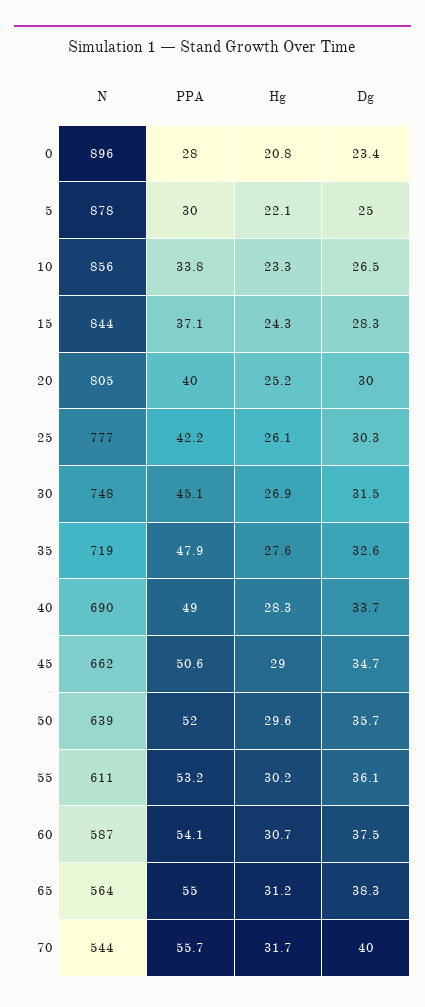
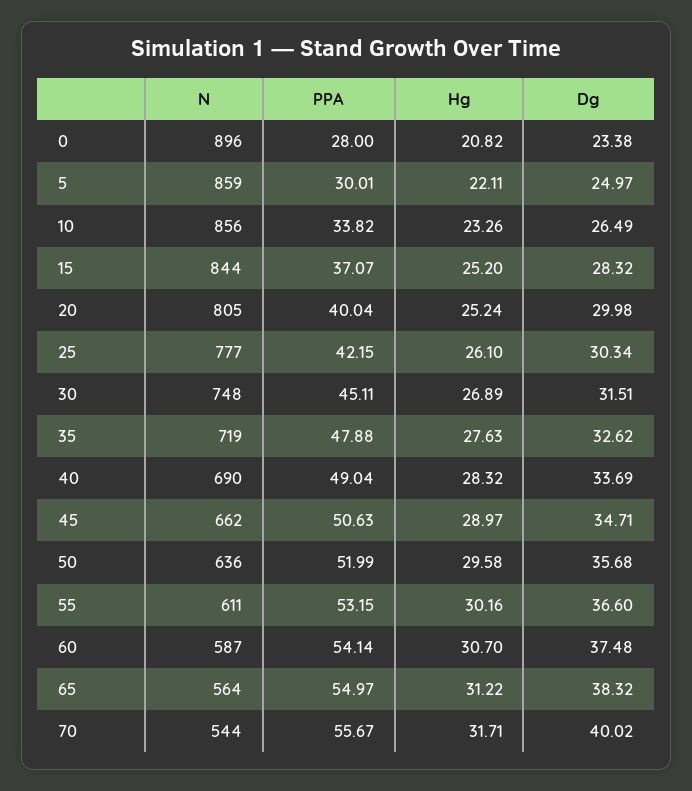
  {
    "N": {
      "0": 896,
-     "5": 878,
+     "5": 859,
      "10": 856,
      "15": 844,
      "20": 805,
      "25": 777,
      "30": 748,
      "35": 719,
      "40": 690,
      "45": 662,
-     "50": 639,
+     "50": 636,
      "55": 611,
      "60": 587,
      "65": 564,
      "70": 544
    },
    "PPA": {
      "0": 28,
      "5": 30.01,
      "10": 33.82,
      "15": 37.07,
      "20": 40.04,
      "25": 42.15,
      "30": 45.11,
      "35": 47.88,
      "40": 49.04,
      "45": 50.63,
      "50": 51.99,
      "55": 53.15,
      "60": 54.14,
      "65": 54.97,
      "70": 55.67
    },
    "Hg": {
      "0": 20.82,
      "5": 22.11,
      "10": 23.26,
-     "15": 24.3,
+     "15": 25.2,
      "20": 25.24,
      "25": 26.1,
      "30": 26.89,
      "35": 27.63,
      "40": 28.32,
      "45": 28.97,
      "50": 29.58,
      "55": 30.16,
      "60": 30.7,
      "65": 31.22,
      "70": 31.71
    },
    "Dg": {
      "0": 23.38,
      "5": 24.97,
      "10": 26.49,
      "15": 28.32,
      "20": 29.98,
      "25": 30.34,
      "30": 31.51,
      "35": 32.62,
      "40": 33.69,
      "45": 34.71,
      "50": 35.68,
-     "55": 36.1,
+     "55": 36.6,
      "60": 37.48,
      "65": 38.32,
      "70": 40.02
    }
  }

